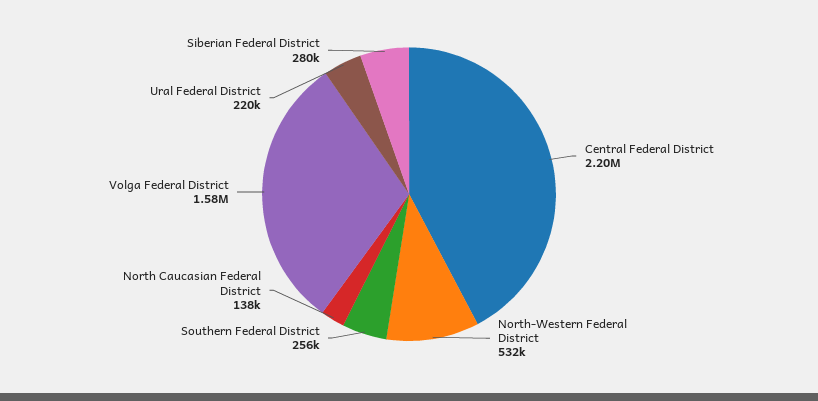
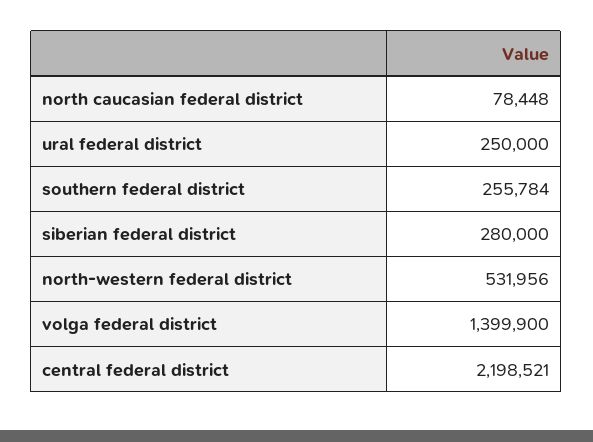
  {
    "Central Federal District": 2198521,
    "North-Western Federal District": 531956,
    "Southern Federal District": 255784,
-   "North Caucasian Federal District": 138000,
+   "North Caucasian Federal District": 78448,
-   "Volga Federal District": 1580000,
+   "Volga Federal District": 1399900,
-   "Ural Federal District": 220000,
+   "Ural Federal District": 250000,
    "Siberian Federal District": 280000
  }

